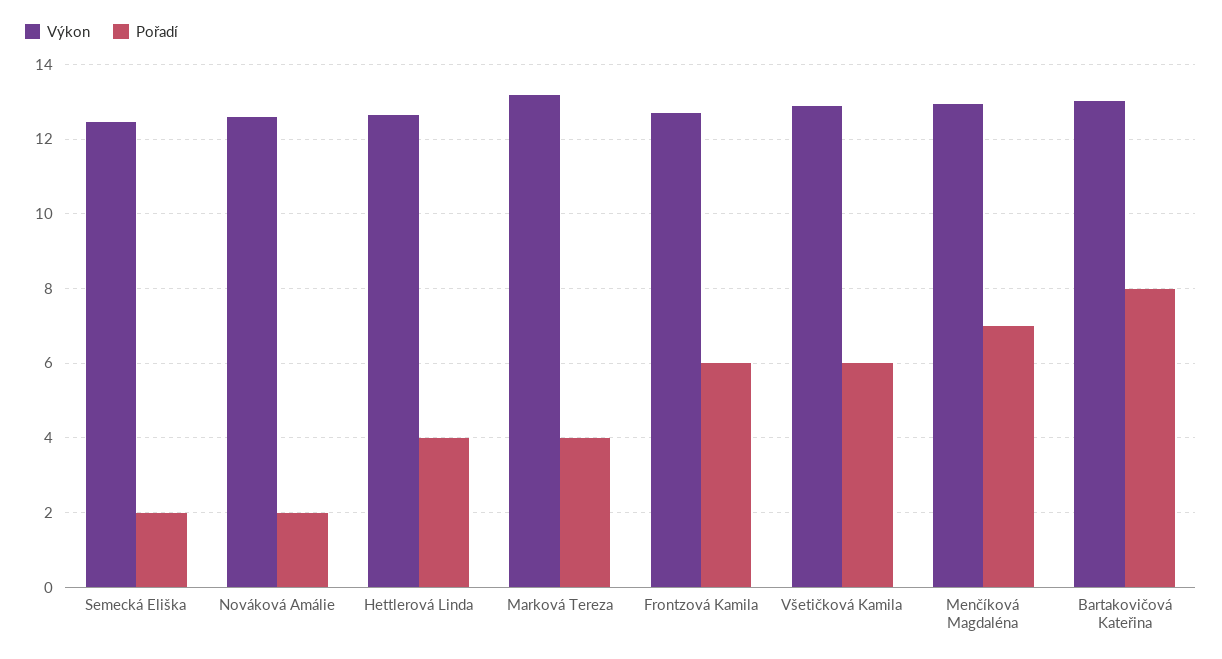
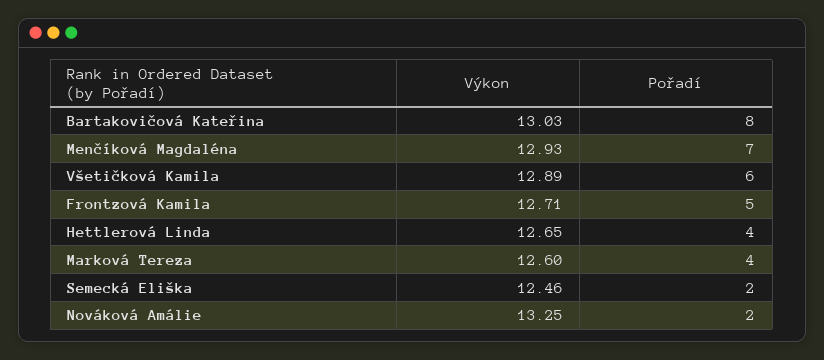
  {
    "Výkon": {
      "Semecká Eliška": 12.46,
-     "Nováková Amálie": 12.6,
+     "Nováková Amálie": 13.25,
      "Hettlerová Linda": 12.65,
-     "Marková Tereza": 13.2,
+     "Marková Tereza": 12.6,
      "Frontzová Kamila": 12.71,
      "Všetičková Kamila": 12.89,
      "Menčíková Magdaléna": 12.93,
      "Bartakovičová Kateřina": 13.03
    },
    "Pořadí": {
      "Semecká Eliška": 2,
      "Nováková Amálie": 2,
      "Hettlerová Linda": 4,
      "Marková Tereza": 4,
-     "Frontzová Kamila": 6,
+     "Frontzová Kamila": 5,
      "Všetičková Kamila": 6,
      "Menčíková Magdaléna": 7,
      "Bartakovičová Kateřina": 8
    }
  }

